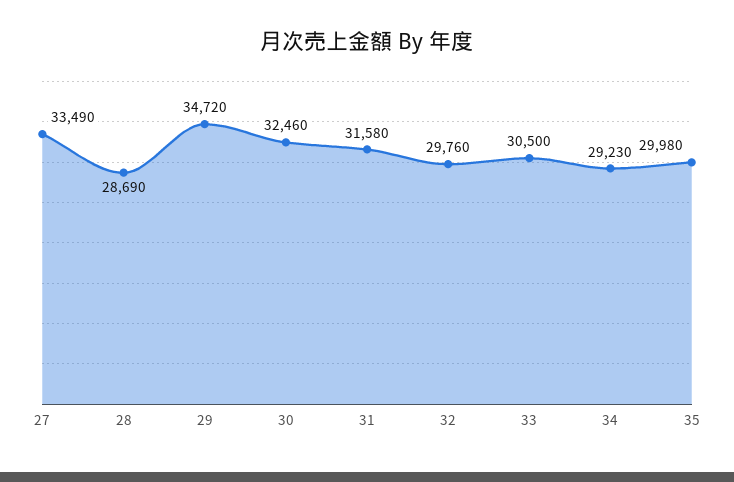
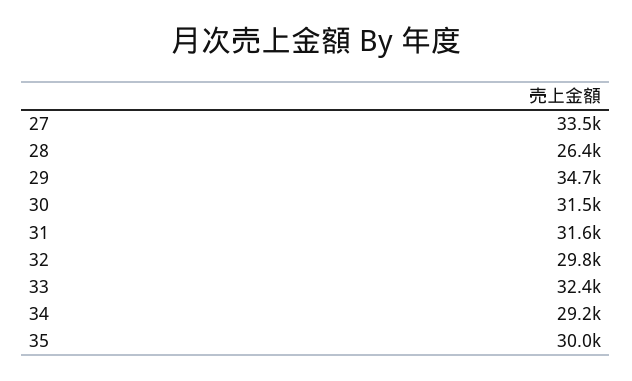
  {
    "27": 33490,
-   "28": 28690,
+   "28": 26400,
    "29": 34720,
-   "30": 32460,
+   "30": 31500,
    "31": 31580,
    "32": 29760,
-   "33": 30500,
+   "33": 32400,
    "34": 29230,
    "35": 29980
  }

